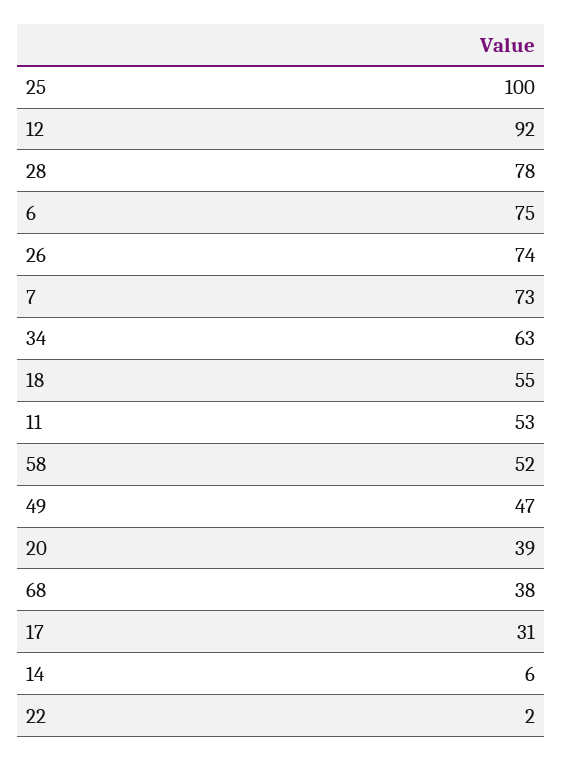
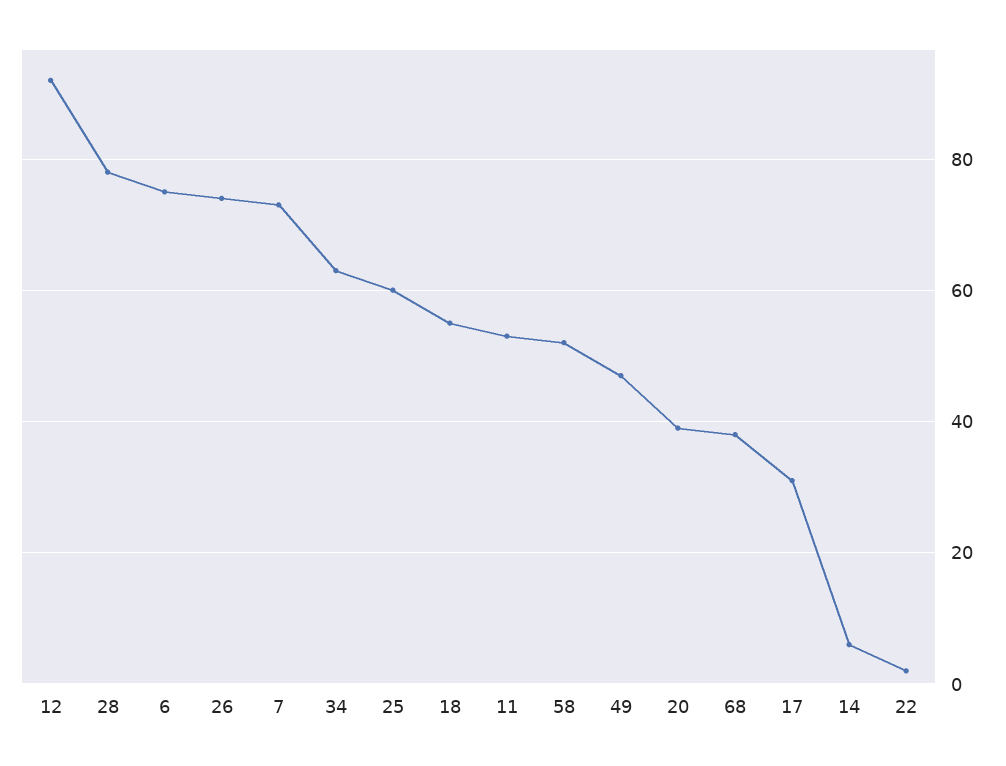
  {
-   "25": 100,
+   "25": 60,
    "12": 92,
    "28": 78,
    "6": 75,
    "26": 74,
    "7": 73,
    "34": 63,
    "18": 55,
    "11": 53,
    "58": 52,
    "49": 47,
    "20": 39,
    "68": 38,
    "17": 31,
    "14": 6,
    "22": 2
  }

